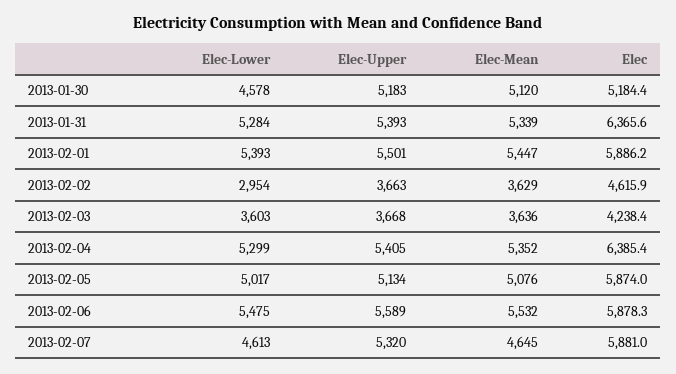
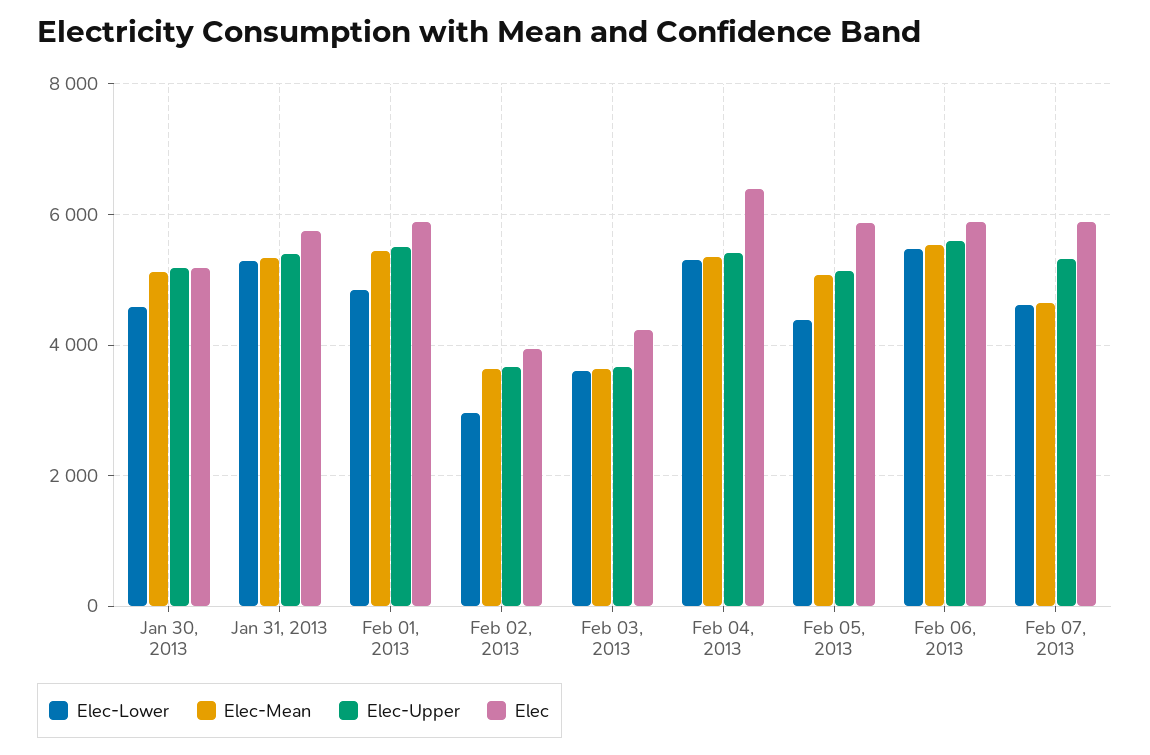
  {
    "Elec-Lower": {
      "2013-01-30": 4578,
      "2013-01-31": 5284,
-     "2013-02-01": 5393,
+     "2013-02-01": 4800,
      "2013-02-02": 2954,
      "2013-02-03": 3603,
      "2013-02-04": 5299,
-     "2013-02-05": 5017,
+     "2013-02-05": 4400,
      "2013-02-06": 5475,
      "2013-02-07": 4613
    },
    "Elec-Upper": {
      "2013-01-30": 5183,
      "2013-01-31": 5393,
      "2013-02-01": 5501,
      "2013-02-02": 3663,
      "2013-02-03": 3668,
      "2013-02-04": 5405,
      "2013-02-05": 5134,
      "2013-02-06": 5589,
      "2013-02-07": 5320
    },
    "Elec-Mean": {
      "2013-01-30": 5120,
      "2013-01-31": 5339,
      "2013-02-01": 5447,
      "2013-02-02": 3629,
      "2013-02-03": 3636,
      "2013-02-04": 5352,
      "2013-02-05": 5076,
      "2013-02-06": 5532,
      "2013-02-07": 4645
    },
    "Elec": {
      "2013-01-30": 5184.4,
-     "2013-01-31": 6365.6,
+     "2013-01-31": 5800,
      "2013-02-01": 5886.2,
-     "2013-02-02": 4615.9,
+     "2013-02-02": 4000,
      "2013-02-03": 4238.4,
      "2013-02-04": 6385.4,
      "2013-02-05": 5874,
      "2013-02-06": 5878.3,
      "2013-02-07": 5881
    }
  }

